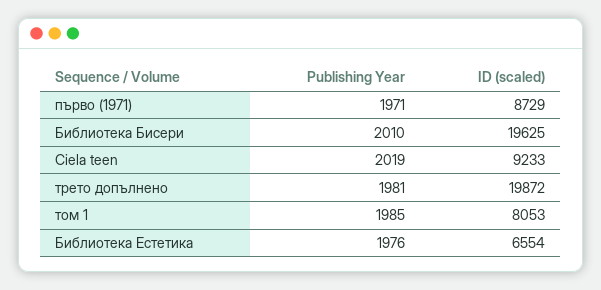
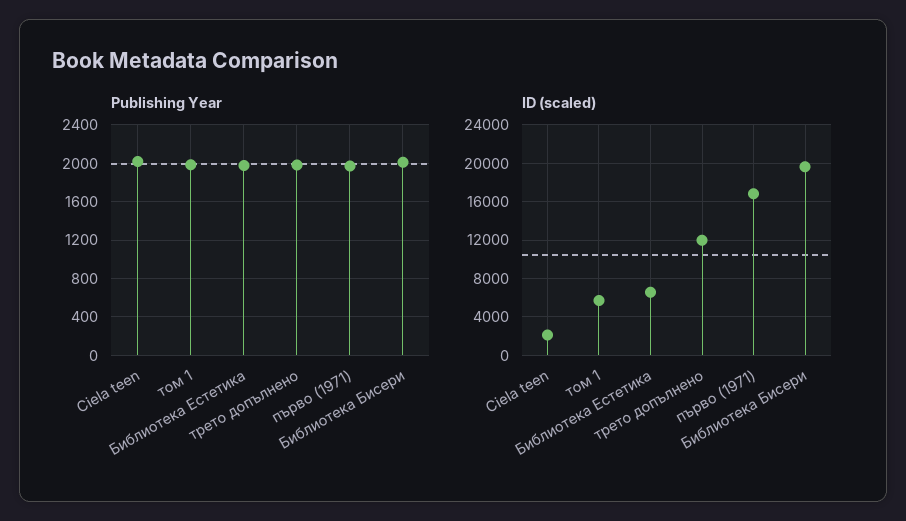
  {
    "Publishing Year": {
      "първо (1971)": 1971,
      "Библиотека Бисери": 2010,
      "Ciela teen": 2019,
      "трето допълнено": 1981,
      "том 1": 1985,
      "Библиотека Естетика": 1976
    },
    "ID (scaled)": {
-     "първо (1971)": 8729,
+     "първо (1971)": 17000,
      "Библиотека Бисери": 19625,
-     "Ciela teen": 9233,
+     "Ciela teen": 2000,
-     "трето допълнено": 19872,
+     "трето допълнено": 12000,
-     "том 1": 8053,
+     "том 1": 6000,
      "Библиотека Естетика": 6554
    }
  }

